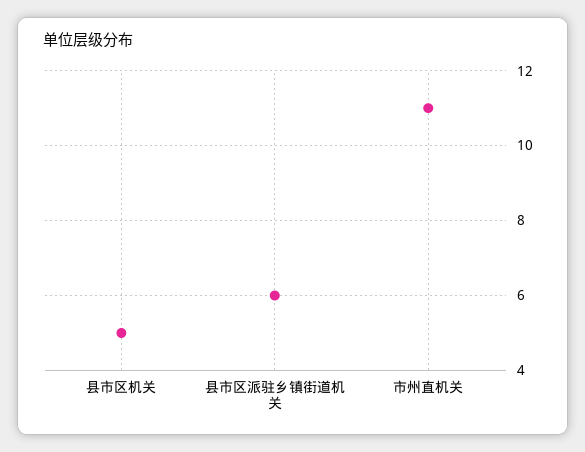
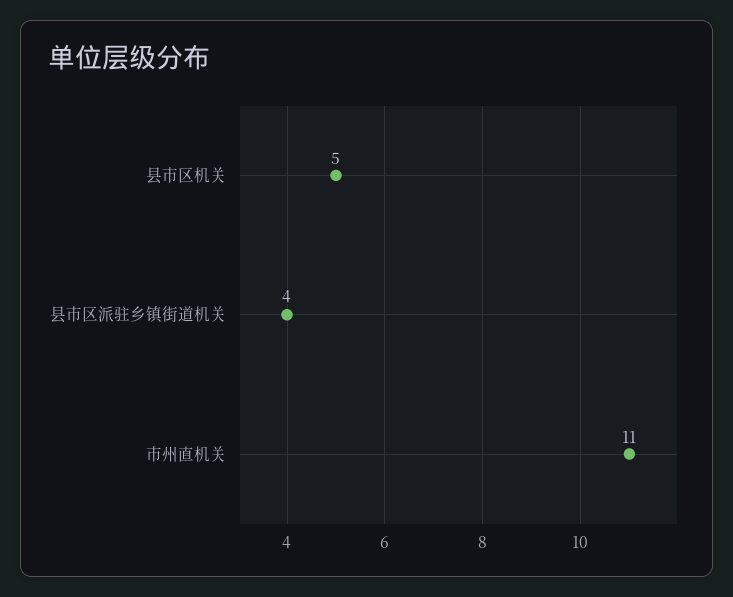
  {
    "县市区机关": 5,
-   "县市区派驻乡镇街道机关": 6,
+   "县市区派驻乡镇街道机关": 4,
    "市州直机关": 11
  }

